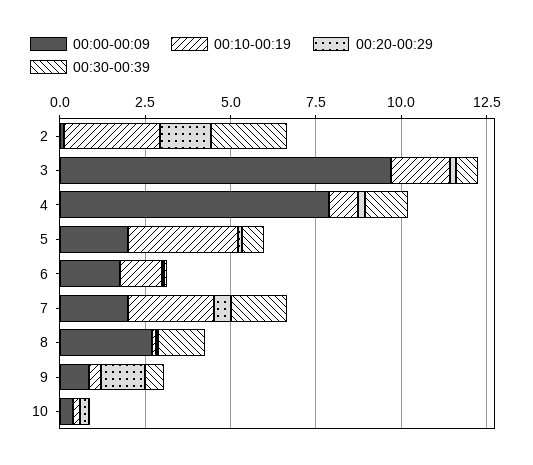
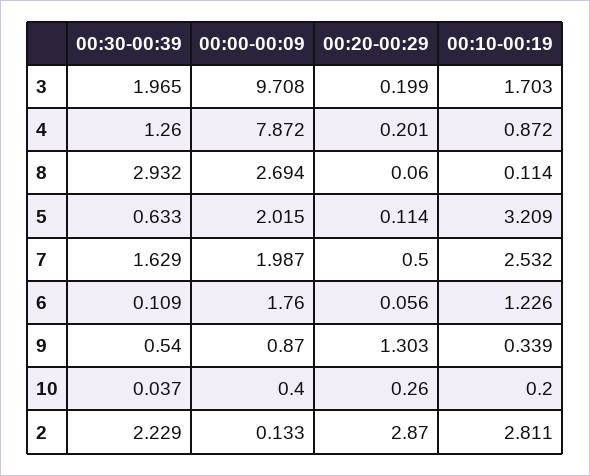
  {
    "00:00-00:09": {
      "2": 0.133,
      "3": 9.708,
      "4": 7.872,
      "5": 2.015,
      "6": 1.76,
      "7": 1.987,
      "8": 2.694,
      "9": 0.87,
      "10": 0.4
    },
    "00:10-00:19": {
      "2": 2.811,
      "3": 1.703,
      "4": 0.872,
      "5": 3.209,
      "6": 1.226,
      "7": 2.532,
      "8": 0.114,
      "9": 0.339,
      "10": 0.2
    },
    "00:20-00:29": {
-     "2": 1.5,
+     "2": 2.87,
      "3": 0.199,
      "4": 0.201,
      "5": 0.114,
      "6": 0.056,
      "7": 0.5,
      "8": 0.06,
      "9": 1.303,
      "10": 0.26
    },
    "00:30-00:39": {
      "2": 2.229,
-     "3": 0.5,
+     "3": 1.965,
      "4": 1.26,
      "5": 0.633,
      "6": 0.109,
      "7": 1.629,
-     "8": 1.5,
+     "8": 2.932,
      "9": 0.54,
      "10": 0.037
    }
  }

